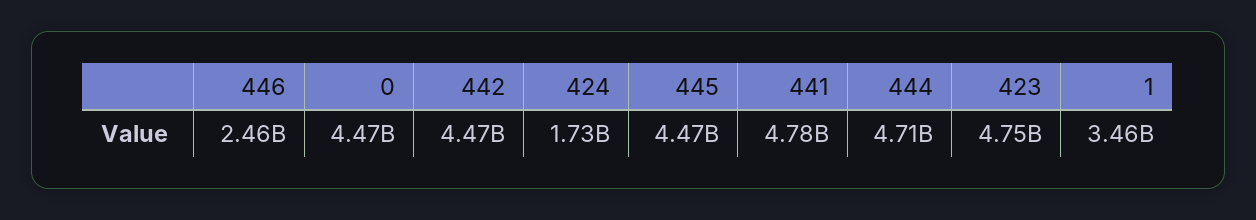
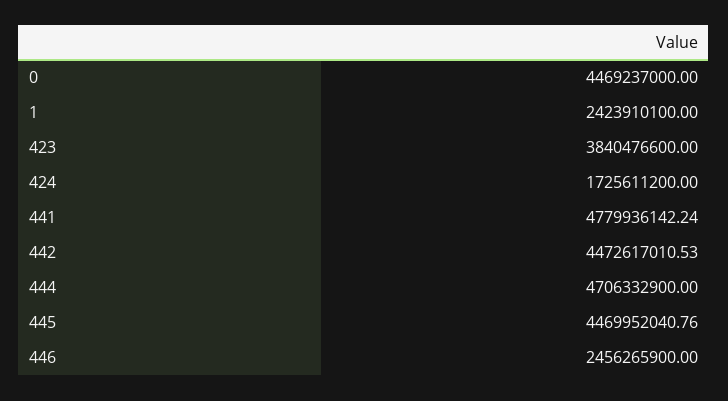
  {
    "446": 2456265900,
    "0": 4469237000,
    "442": 4472617010.53,
    "424": 1725611200,
    "445": 4469952040.76,
    "441": 4779936142.24,
    "444": 4706332900,
-   "423": 4750000000,
+   "423": 3840476600,
-   "1": 3460000000
+   "1": 2423910100
  }

